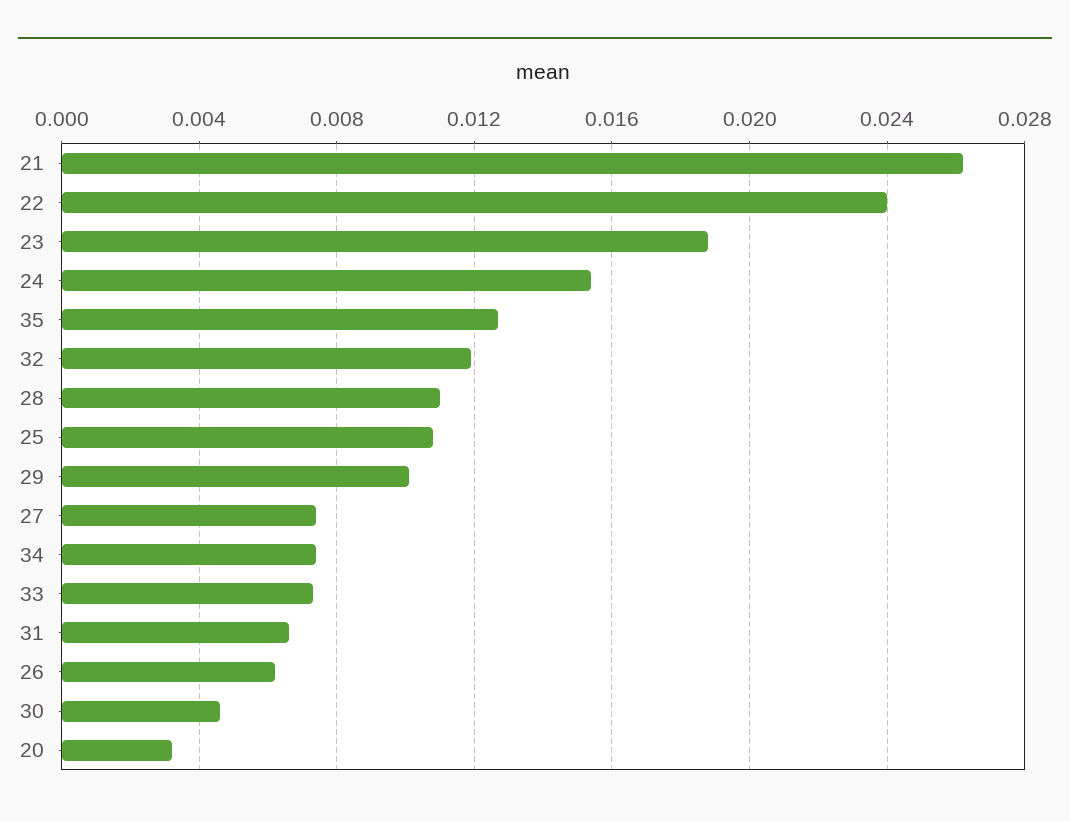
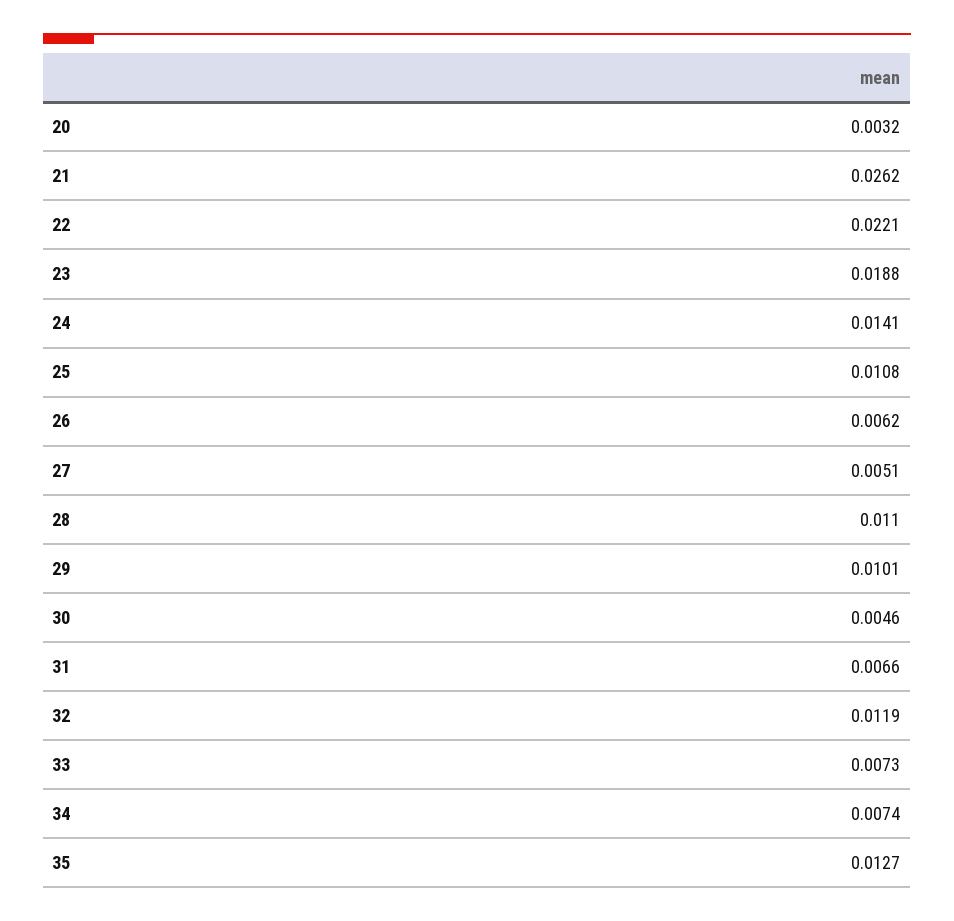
  {
    "21": 0.0262,
-   "22": 0.024,
+   "22": 0.0221,
    "23": 0.0188,
-   "24": 0.0155,
+   "24": 0.0141,
    "35": 0.0127,
    "32": 0.0119,
    "28": 0.011,
    "25": 0.0108,
    "29": 0.0101,
-   "27": 0.0075,
+   "27": 0.0051,
    "34": 0.0074,
    "33": 0.0073,
    "31": 0.0066,
    "26": 0.0062,
    "30": 0.0046,
    "20": 0.0032
  }

